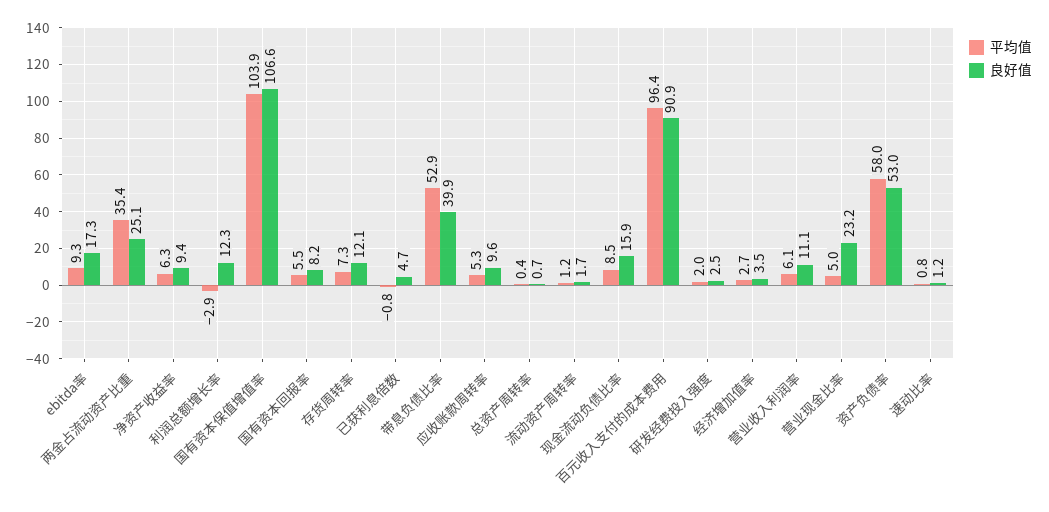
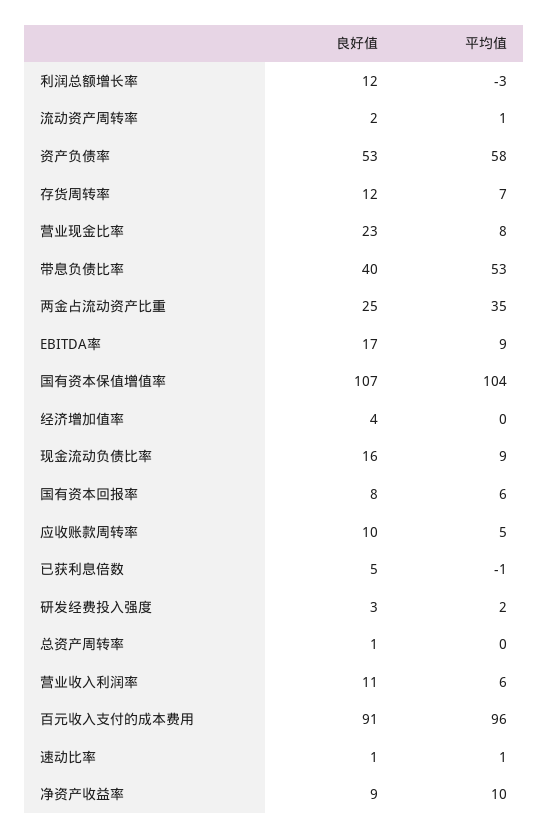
  {
    "平均值": {
      "ebitda率": 9.3,
      "两金占流动资产比重": 35.4,
-     "净资产收益率": 6.3,
+     "净资产收益率": 10,
      "利润总额增长率": -2.9,
      "国有资本保值增值率": 103.9,
      "国有资本回报率": 5.5,
      "存货周转率": 7.3,
      "已获利息倍数": -0.8,
      "带息负债比率": 52.9,
      "应收账款周转率": 5.3,
      "总资产周转率": 0.4,
      "流动资产周转率": 1.2,
      "现金流动负债比率": 8.5,
      "百元收入支付的成本费用": 96.4,
      "研发经费投入强度": 2,
-     "经济增加值率": 2.7,
+     "经济增加值率": 0,
      "营业收入利润率": 6.1,
-     "营业现金比率": 5,
+     "营业现金比率": 8,
      "资产负债率": 58,
      "速动比率": 0.8
    },
    "良好值": {
      "ebitda率": 17.3,
      "两金占流动资产比重": 25.1,
      "净资产收益率": 9.4,
      "利润总额增长率": 12.3,
      "国有资本保值增值率": 106.6,
      "国有资本回报率": 8.2,
      "存货周转率": 12.1,
      "已获利息倍数": 4.7,
      "带息负债比率": 39.9,
      "应收账款周转率": 9.6,
      "总资产周转率": 0.7,
      "流动资产周转率": 1.7,
      "现金流动负债比率": 15.9,
      "百元收入支付的成本费用": 90.9,
      "研发经费投入强度": 2.5,
      "经济增加值率": 3.5,
      "营业收入利润率": 11.1,
      "营业现金比率": 23.2,
      "资产负债率": 53,
      "速动比率": 1.2
    }
  }

